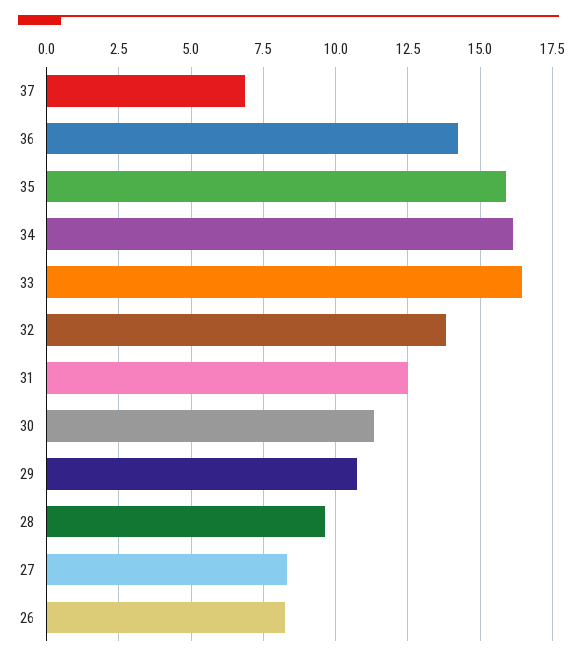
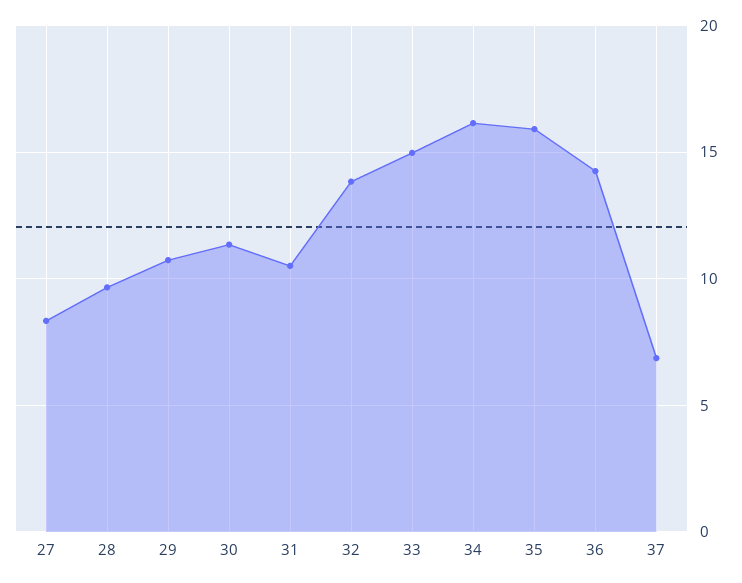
  {
    "37": 6.75,
    "36": 14.25,
    "35": 16,
    "34": 16.25,
-   "33": 16.5,
+   "33": 15,
    "32": 13.75,
-   "31": 12.5,
+   "31": 10.5,
    "30": 11.25,
    "29": 10.75,
    "28": 9.75,
-   "27": 8.25,
+   "27": 8.25
-   "26": 8.25
  }

